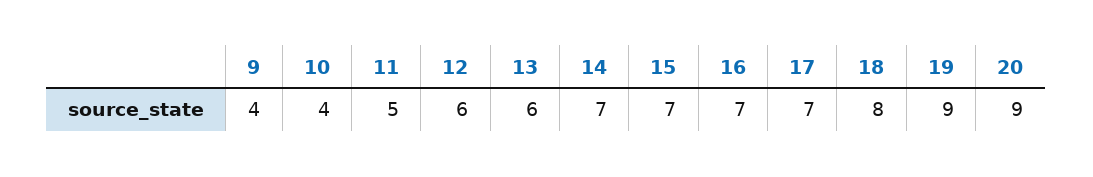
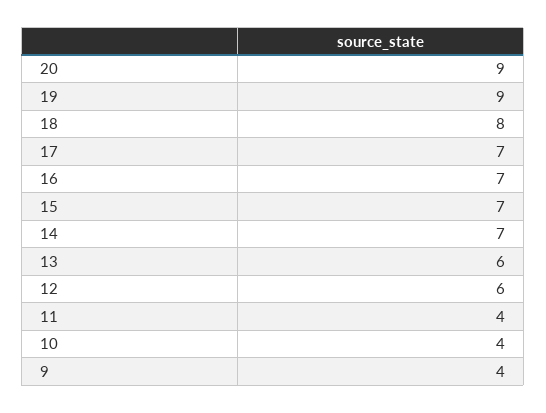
  {
    "9": 4,
    "10": 4,
-   "11": 5,
+   "11": 4,
    "12": 6,
    "13": 6,
    "14": 7,
    "15": 7,
    "16": 7,
    "17": 7,
    "18": 8,
    "19": 9,
    "20": 9
  }

